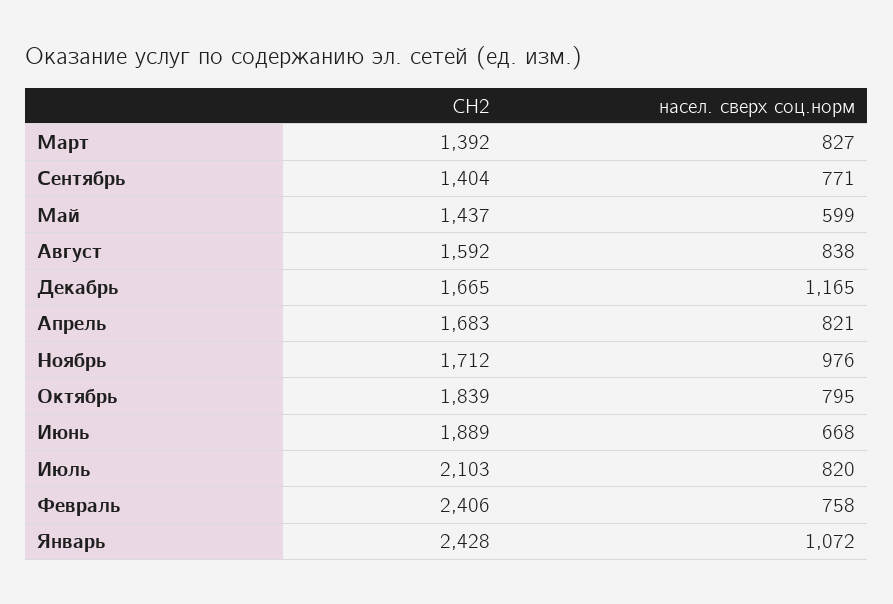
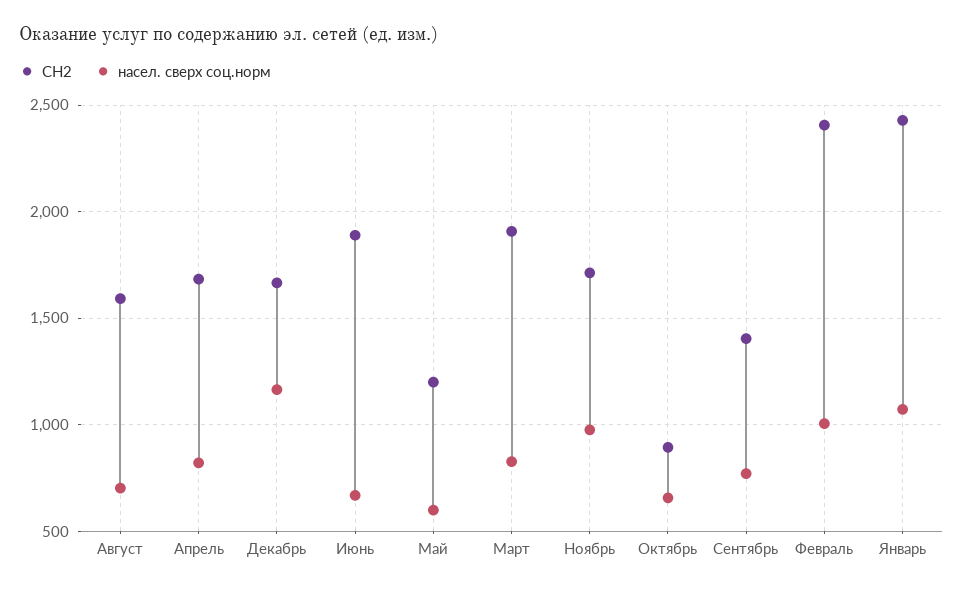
  {
    "СН2": {
-     "Март": 1392,
+     "Март": 1900,
      "Сентябрь": 1404,
-     "Май": 1437,
+     "Май": 1200,
      "Август": 1592,
      "Декабрь": 1665,
      "Апрель": 1683,
      "Ноябрь": 1712,
-     "Октябрь": 1839,
+     "Октябрь": 900,
      "Июнь": 1889,
-     "Июль": 2103,
      "Февраль": 2406,
      "Январь": 2428
    },
    "насел. сверх соц.норм": {
      "Март": 827,
      "Сентябрь": 771,
      "Май": 599,
-     "Август": 838,
+     "Август": 700,
      "Декабрь": 1165,
      "Апрель": 821,
      "Ноябрь": 976,
-     "Октябрь": 795,
+     "Октябрь": 650,
      "Июнь": 668,
-     "Июль": 820,
-     "Февраль": 758,
+     "Февраль": 1000,
      "Январь": 1072
    }
  }

